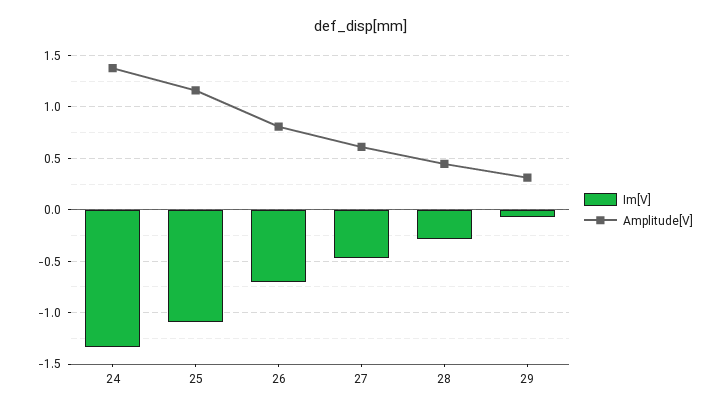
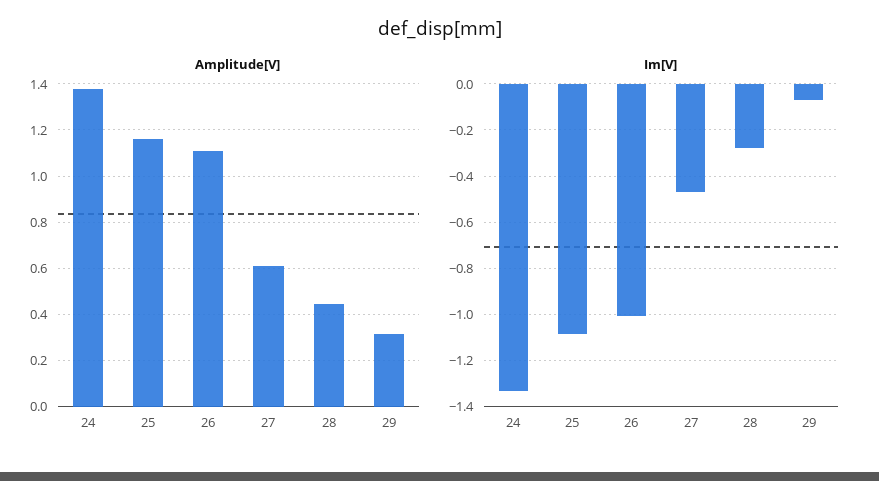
  {
    "Im[V]": {
      "24": -1.35,
      "25": -1.1,
-     "26": -0.7,
+     "26": -1,
      "27": -0.45,
      "28": -0.3,
      "29": -0.05
    },
    "Amplitude[V]": {
      "24": 1.4,
      "25": 1.15,
-     "26": 0.8,
+     "26": 1.1,
      "27": 0.6,
      "28": 0.45,
      "29": 0.3
    }
  }

